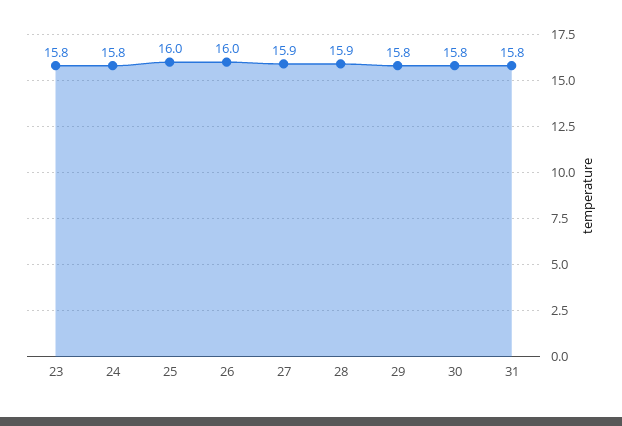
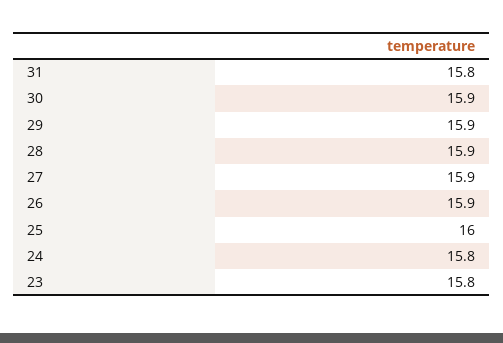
  {
    "23": 15.8,
    "24": 15.8,
    "25": 16,
-   "26": 16,
+   "26": 15.9,
    "27": 15.9,
    "28": 15.9,
-   "29": 15.8,
+   "29": 15.9,
-   "30": 15.8,
+   "30": 15.9,
    "31": 15.8
  }

